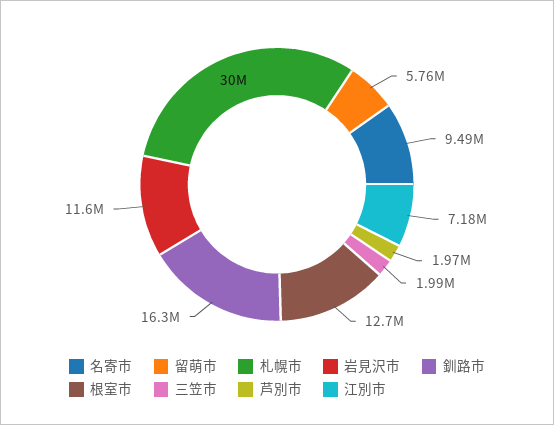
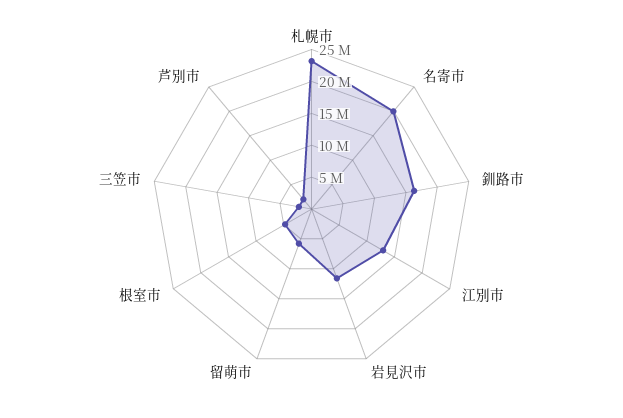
  {
-   "名寄市": 9490000,
+   "名寄市": 20000000,
    "留萌市": 5760000,
-   "札幌市": 30000000,
+   "札幌市": 22500000,
    "岩見沢市": 11600000,
    "釧路市": 16300000,
-   "根室市": 12700000,
+   "根室市": 5000000,
    "三笠市": 1990000,
    "芦別市": 1970000,
-   "江別市": 7180000
+   "江別市": 12500000
  }

